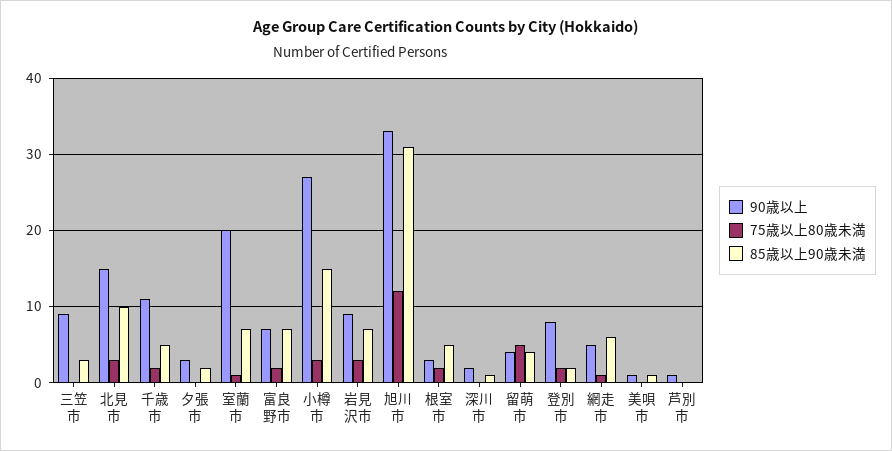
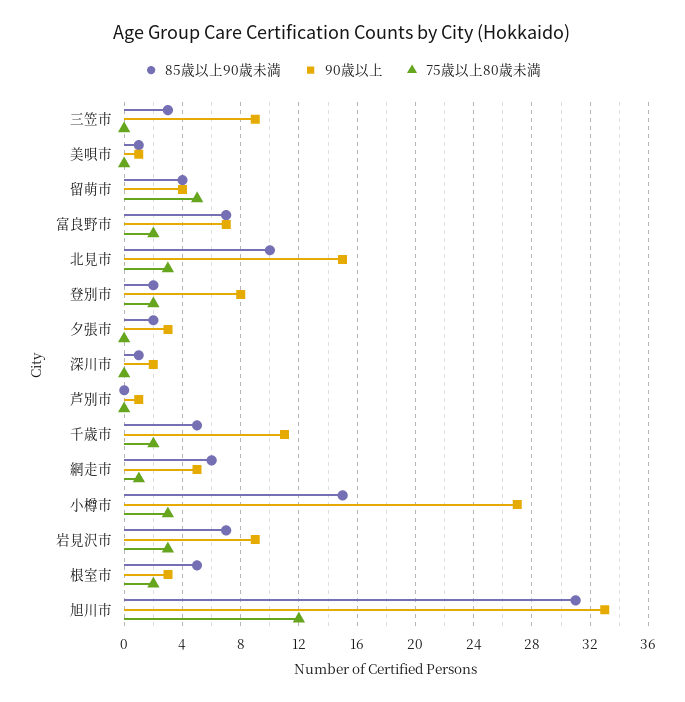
  {
    "90歳以上": {
      "三笠市": 9,
      "北見市": 15,
      "千歳市": 11,
      "夕張市": 3,
-     "室蘭市": 20,
      "富良野市": 7,
      "小樽市": 27,
      "岩見沢市": 9,
      "旭川市": 33,
      "根室市": 3,
      "深川市": 2,
      "留萌市": 4,
      "登別市": 8,
      "網走市": 5,
      "美唄市": 1,
      "芦別市": 1
    },
    "75歳以上80歳未満": {
      "三笠市": 0,
      "北見市": 3,
      "千歳市": 2,
      "夕張市": 0,
-     "室蘭市": 1,
      "富良野市": 2,
      "小樽市": 3,
      "岩見沢市": 3,
      "旭川市": 12,
      "根室市": 2,
      "深川市": 0,
      "留萌市": 5,
      "登別市": 2,
      "網走市": 1,
      "美唄市": 0,
      "芦別市": 0
    },
    "85歳以上90歳未満": {
      "三笠市": 3,
      "北見市": 10,
      "千歳市": 5,
      "夕張市": 2,
-     "室蘭市": 7,
      "富良野市": 7,
      "小樽市": 15,
      "岩見沢市": 7,
      "旭川市": 31,
      "根室市": 5,
      "深川市": 1,
      "留萌市": 4,
      "登別市": 2,
      "網走市": 6,
      "美唄市": 1,
      "芦別市": 0
    }
  }

